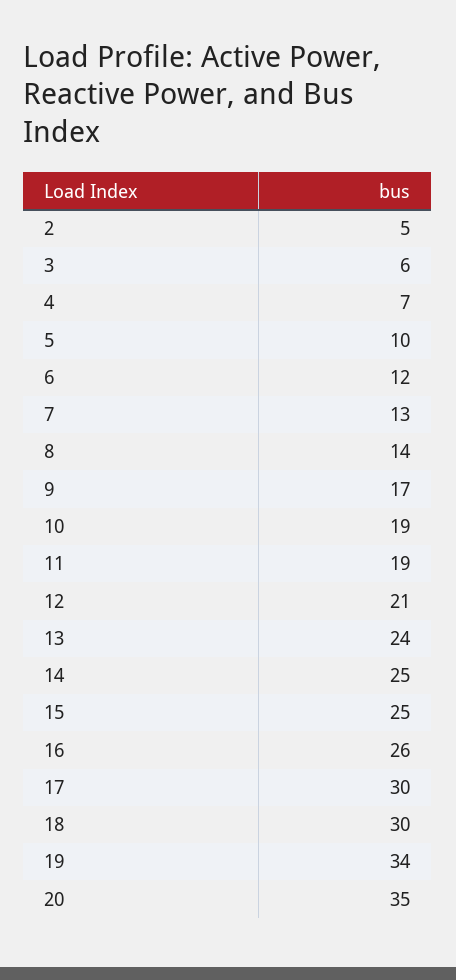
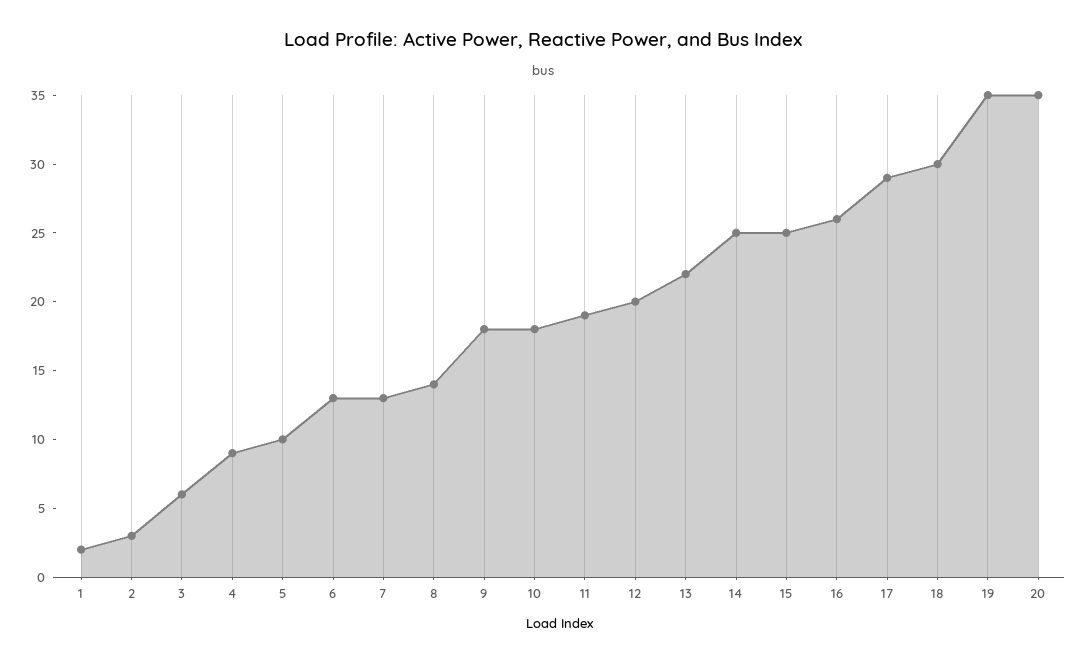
  {
-   "2": 5,
+   "2": 3,
    "3": 6,
-   "4": 7,
+   "4": 9,
    "5": 10,
-   "6": 12,
+   "6": 13,
    "7": 13,
    "8": 14,
-   "9": 17,
+   "9": 18,
-   "10": 19,
+   "10": 18,
    "11": 19,
-   "12": 21,
+   "12": 20,
-   "13": 24,
+   "13": 22,
    "14": 25,
    "15": 25,
    "16": 26,
-   "17": 30,
+   "17": 29,
    "18": 30,
-   "19": 34,
+   "19": 35,
-   "20": 35
+   "20": 35,
+   "1": 2
  }

